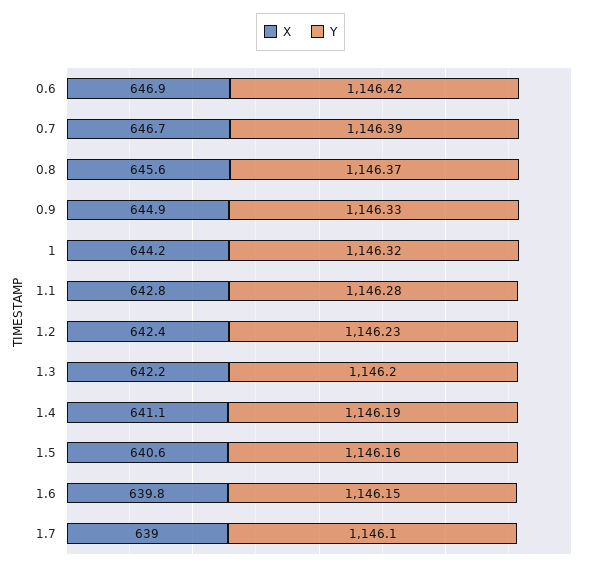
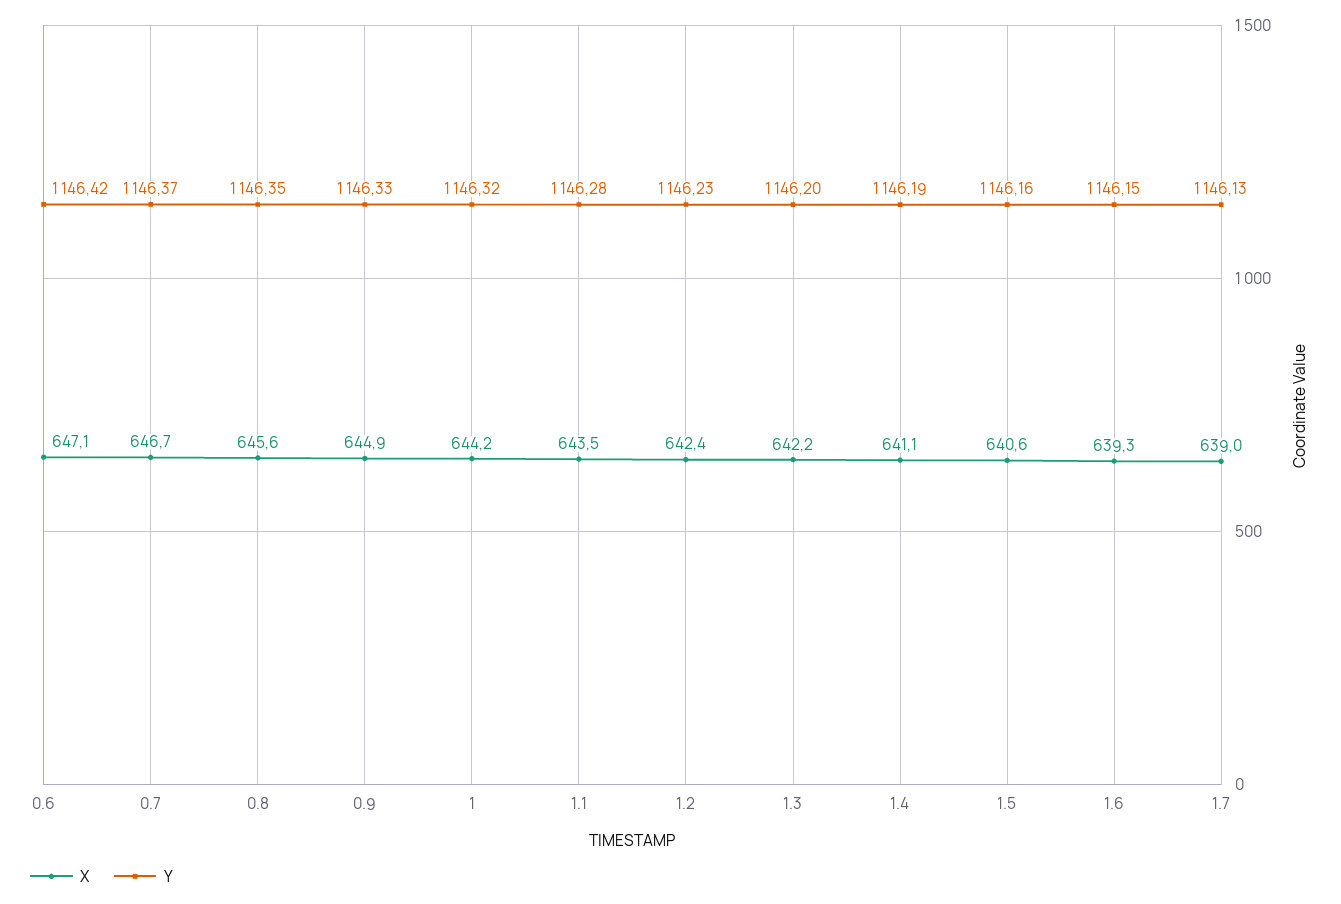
  {
    "X": {
-     "0.6": 646.9,
+     "0.6": 647.1,
      "0.7": 646.7,
      "0.8": 645.6,
      "0.9": 644.9,
      "1": 644.2,
-     "1.1": 642.8,
+     "1.1": 643.5,
      "1.2": 642.4,
      "1.3": 642.2,
      "1.4": 641.1,
      "1.5": 640.6,
-     "1.6": 639.8,
+     "1.6": 639.3,
      "1.7": 639
    },
    "Y": {
      "0.6": 1146.42,
-     "0.7": 1146.39,
+     "0.7": 1146.37,
-     "0.8": 1146.37,
+     "0.8": 1146.35,
      "0.9": 1146.33,
      "1": 1146.32,
      "1.1": 1146.28,
      "1.2": 1146.23,
      "1.3": 1146.2,
      "1.4": 1146.19,
      "1.5": 1146.16,
      "1.6": 1146.15,
-     "1.7": 1146.1
+     "1.7": 1146.13
    }
  }

